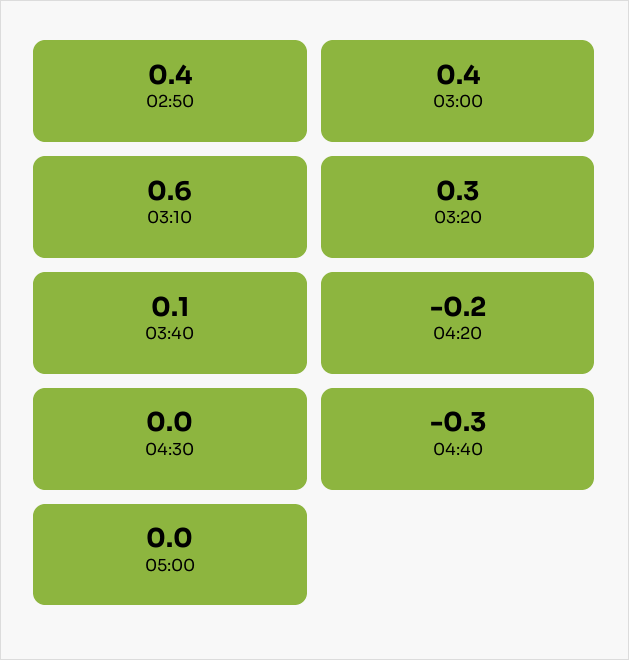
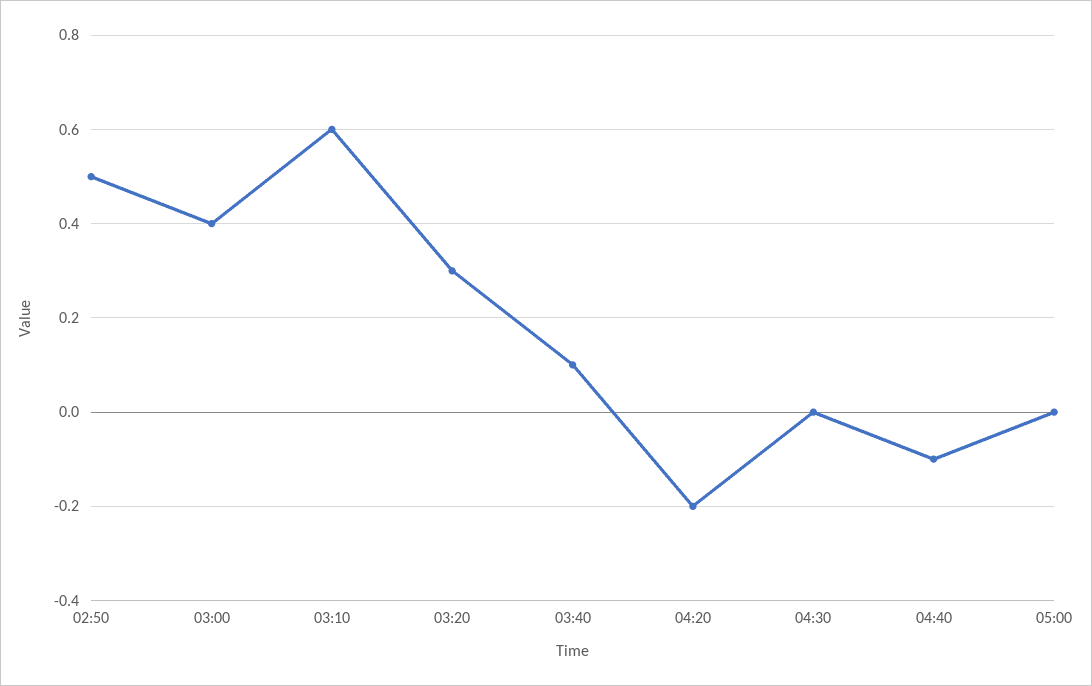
  {
-   "02:50": 0.4,
+   "02:50": 0.5,
    "03:00": 0.4,
    "03:10": 0.6,
    "03:20": 0.3,
    "03:40": 0.1,
    "04:20": -0.2,
    "04:30": 0,
-   "04:40": -0.3,
+   "04:40": -0.1,
    "05:00": 0
  }

